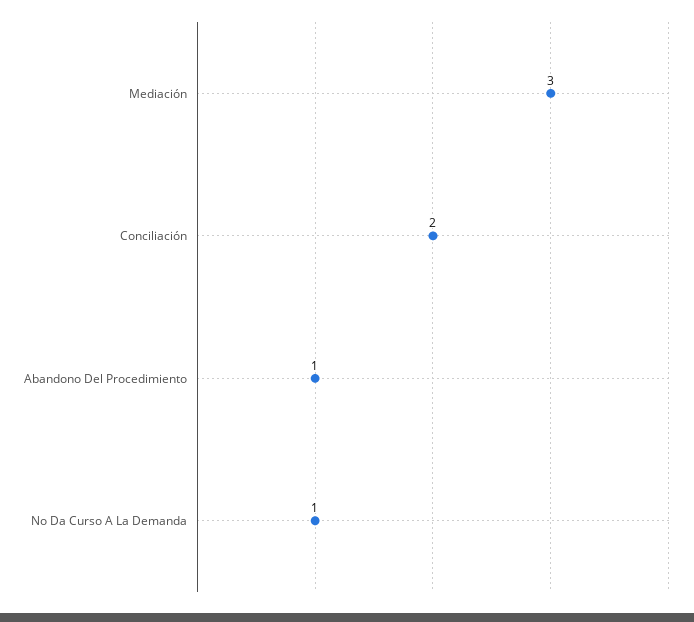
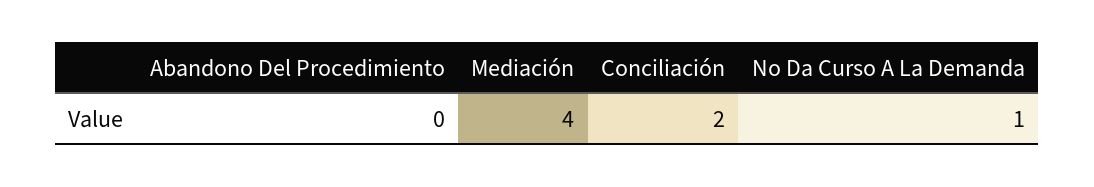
  {
-   "Mediación": 3,
+   "Mediación": 4,
    "Conciliación": 2,
-   "Abandono Del Procedimiento": 1,
+   "Abandono Del Procedimiento": 0,
    "No Da Curso A La Demanda": 1
  }

